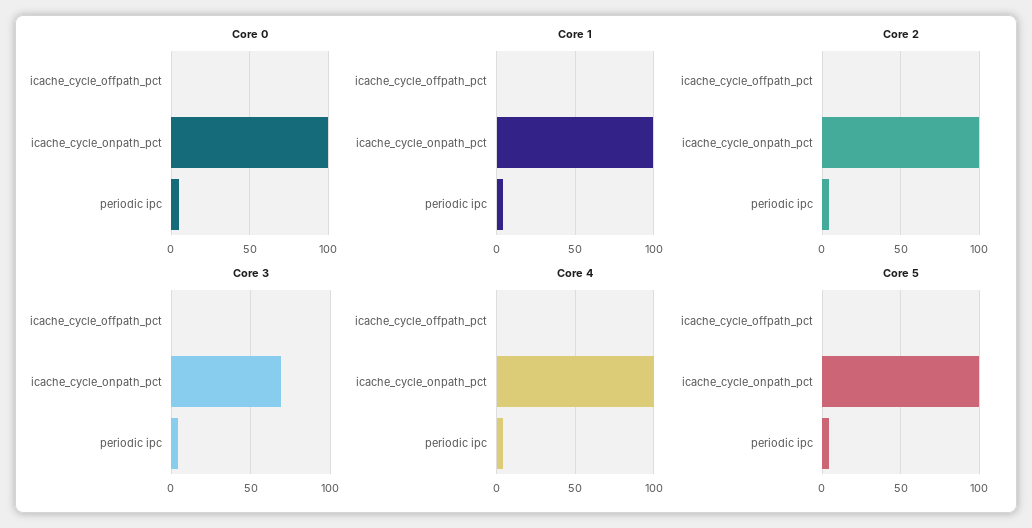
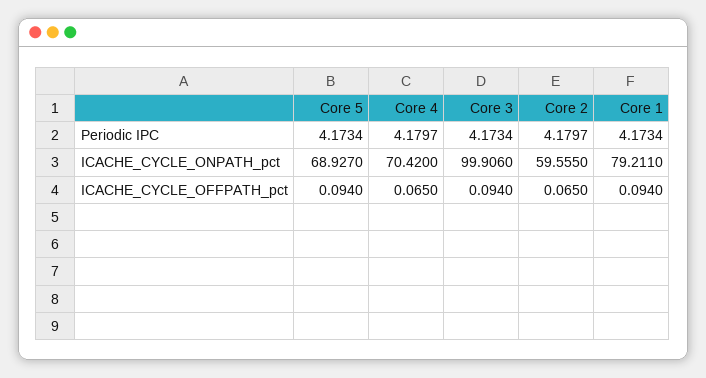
  {
-   "Core 0": {
-     "icache_cycle_offpath_pct": 0,
-     "icache_cycle_onpath_pct": 100,
-     "periodic ipc": 5
-   },
    "Core 1": {
      "icache_cycle_offpath_pct": 0.094,
-     "icache_cycle_onpath_pct": 100,
+     "icache_cycle_onpath_pct": 79.211,
      "periodic ipc": 4.1734
    },
    "Core 2": {
      "icache_cycle_offpath_pct": 0.065,
-     "icache_cycle_onpath_pct": 100,
+     "icache_cycle_onpath_pct": 59.555,
      "periodic ipc": 4.1797
    },
    "Core 3": {
      "icache_cycle_offpath_pct": 0.094,
-     "icache_cycle_onpath_pct": 70,
+     "icache_cycle_onpath_pct": 99.906,
      "periodic ipc": 4.1734
    },
    "Core 4": {
      "icache_cycle_offpath_pct": 0.065,
-     "icache_cycle_onpath_pct": 100,
+     "icache_cycle_onpath_pct": 70.42,
      "periodic ipc": 4.1797
    },
    "Core 5": {
      "icache_cycle_offpath_pct": 0.094,
-     "icache_cycle_onpath_pct": 100,
+     "icache_cycle_onpath_pct": 68.927,
      "periodic ipc": 4.1734
    }
  }

